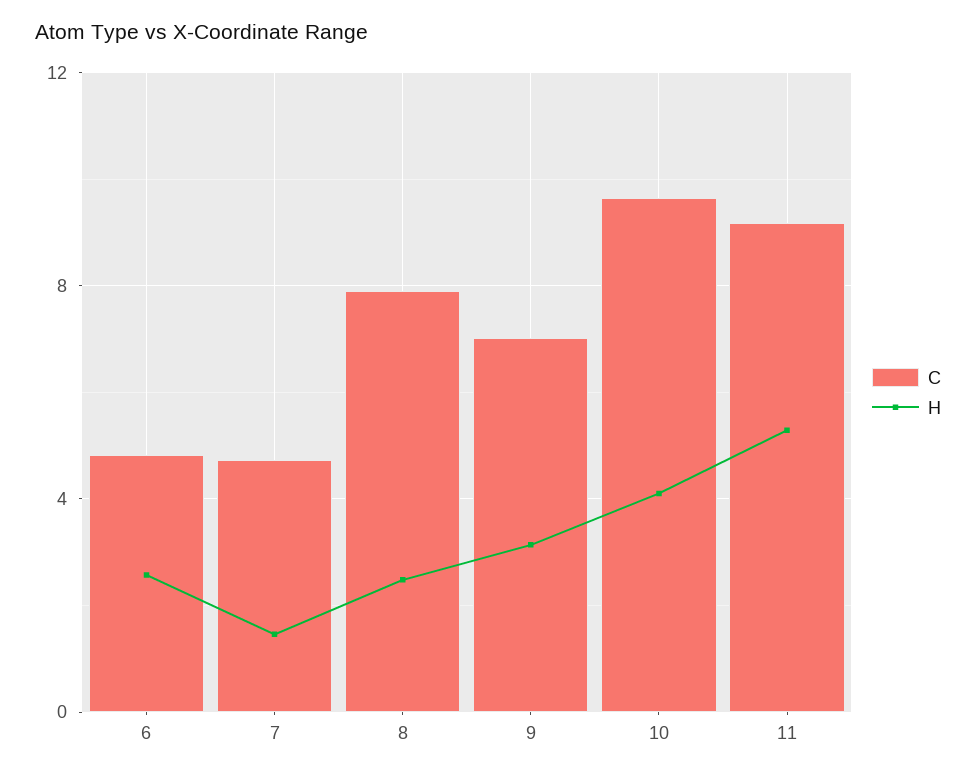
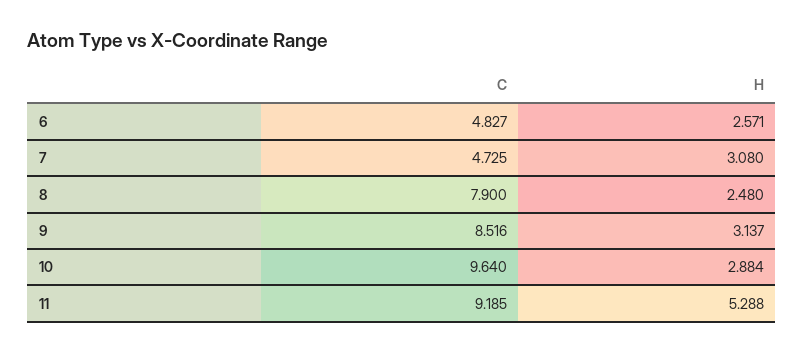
  {
    "C": {
      "6": 4.827,
      "7": 4.725,
      "8": 7.9,
-     "9": 7,
+     "9": 8.516,
      "10": 9.64,
      "11": 9.185
    },
    "H": {
      "6": 2.571,
-     "7": 1.5,
+     "7": 3.08,
      "8": 2.48,
      "9": 3.137,
-     "10": 4,
+     "10": 2.884,
      "11": 5.288
    }
  }

